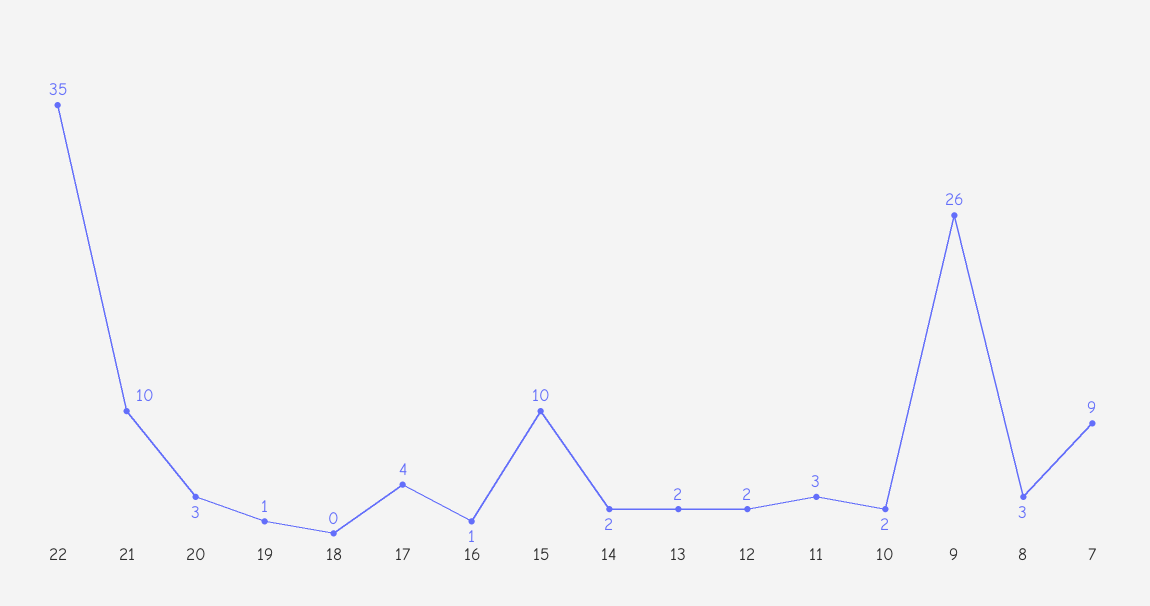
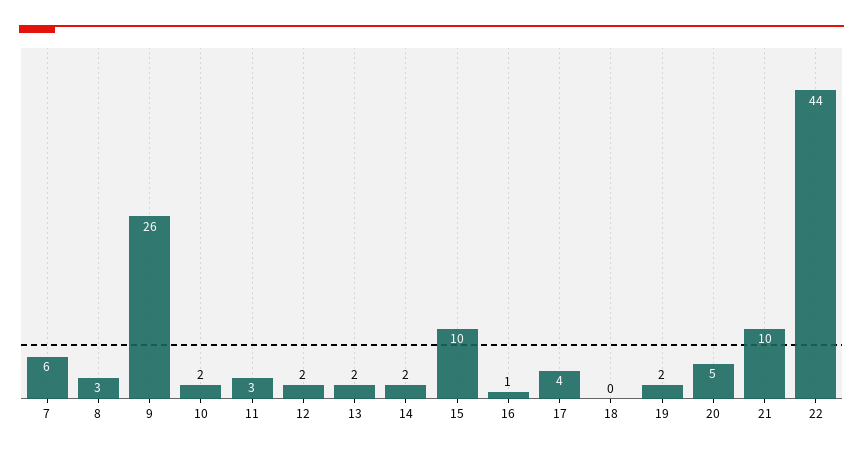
  {
-   "22": 35,
+   "22": 44,
    "21": 10,
-   "20": 3,
+   "20": 5,
-   "19": 1,
+   "19": 2,
    "18": 0,
    "17": 4,
    "16": 1,
    "15": 10,
    "14": 2,
    "13": 2,
    "12": 2,
    "11": 3,
    "10": 2,
    "9": 26,
    "8": 3,
-   "7": 9
+   "7": 6
  }

